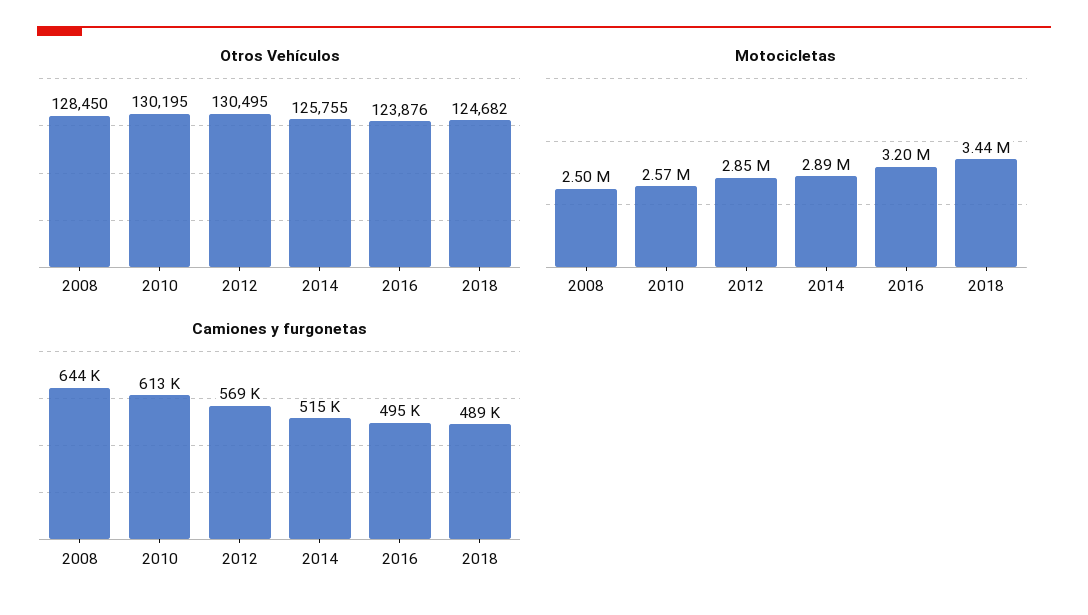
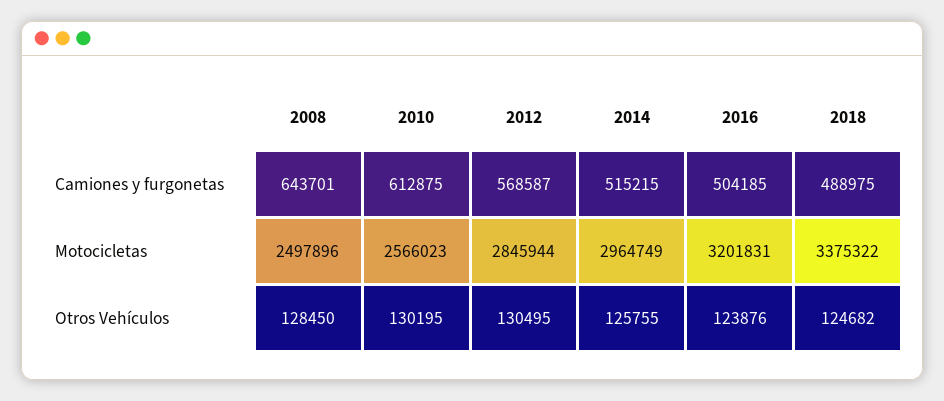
  {
    "Otros Vehículos": {
      "2008": 128450,
      "2010": 130195,
      "2012": 130495,
      "2014": 125755,
      "2016": 123876,
      "2018": 124682
    },
    "Motocicletas": {
      "2008": 2497896,
      "2010": 2566023,
      "2012": 2845944,
-     "2014": 2890000,
+     "2014": 2964749,
      "2016": 3201831,
-     "2018": 3440000
+     "2018": 3375322
    },
    "Camiones y furgonetas": {
      "2008": 643701,
      "2010": 612875,
      "2012": 568587,
      "2014": 515215,
-     "2016": 495000,
+     "2016": 504185,
      "2018": 488975
    }
  }

